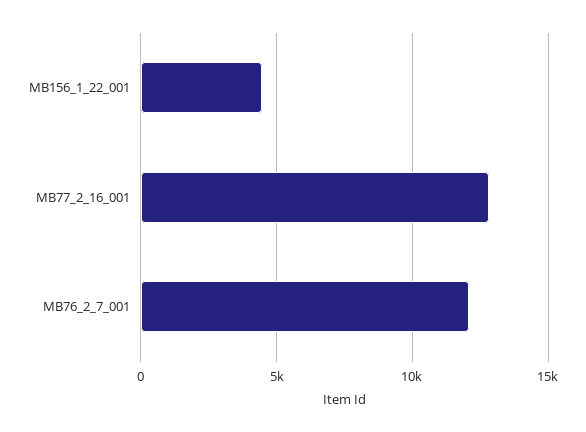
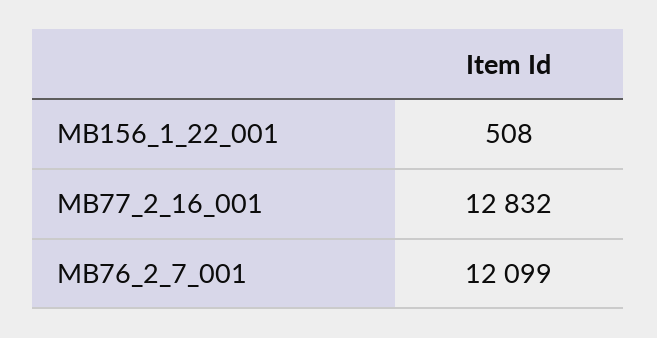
  {
-   "MB156_1_22_001": 4500,
+   "MB156_1_22_001": 508,
    "MB77_2_16_001": 12832,
    "MB76_2_7_001": 12099
  }

